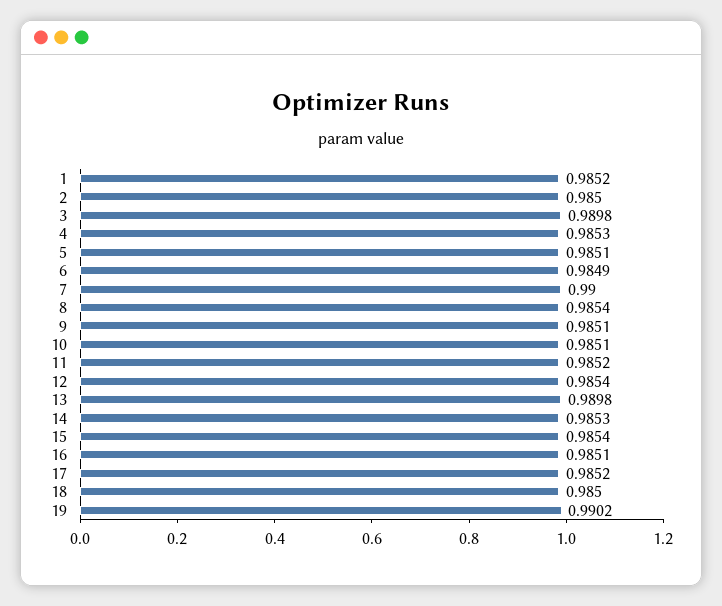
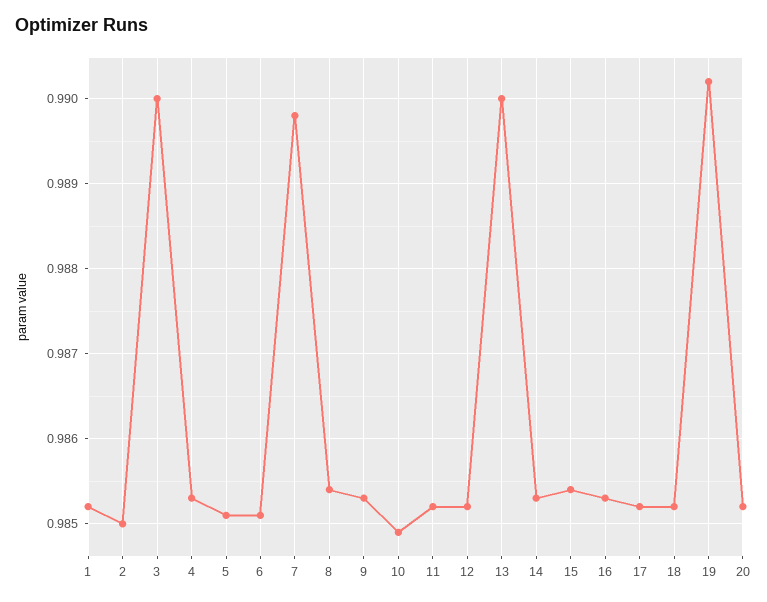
  {
    "1": 0.9852,
    "2": 0.985,
-   "3": 0.9898,
+   "3": 0.99,
    "4": 0.9853,
    "5": 0.9851,
-   "6": 0.9849,
+   "6": 0.9851,
-   "7": 0.99,
+   "7": 0.9898,
    "8": 0.9854,
-   "9": 0.9851,
+   "9": 0.9853,
-   "10": 0.9851,
+   "10": 0.9849,
    "11": 0.9852,
-   "12": 0.9854,
+   "12": 0.9852,
-   "13": 0.9898,
+   "13": 0.99,
    "14": 0.9853,
    "15": 0.9854,
-   "16": 0.9851,
+   "16": 0.9853,
    "17": 0.9852,
-   "18": 0.985,
+   "18": 0.9852,
-   "19": 0.9902
+   "19": 0.9902,
+   "20": 0.9852
  }

